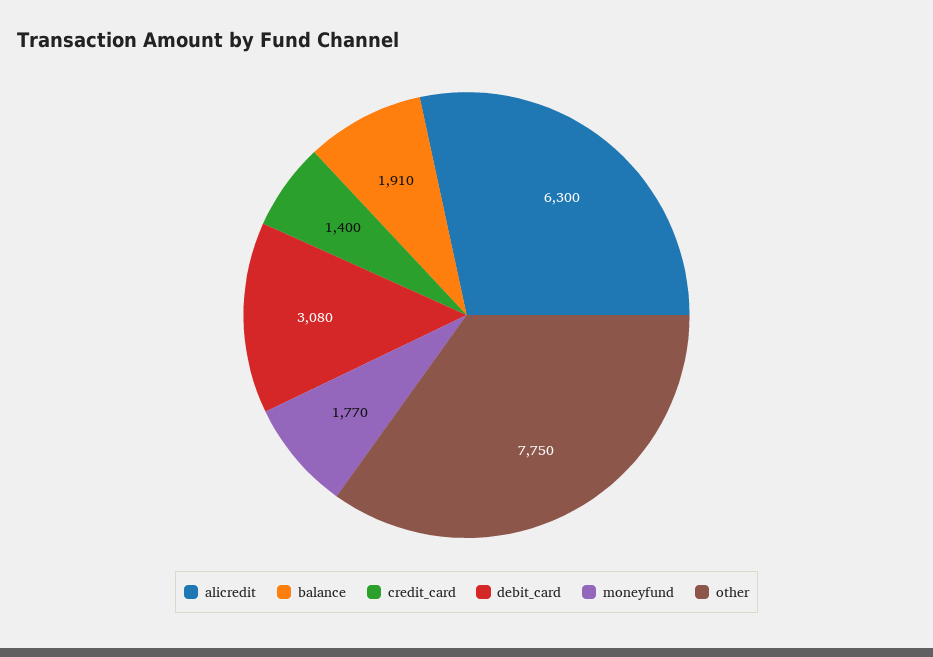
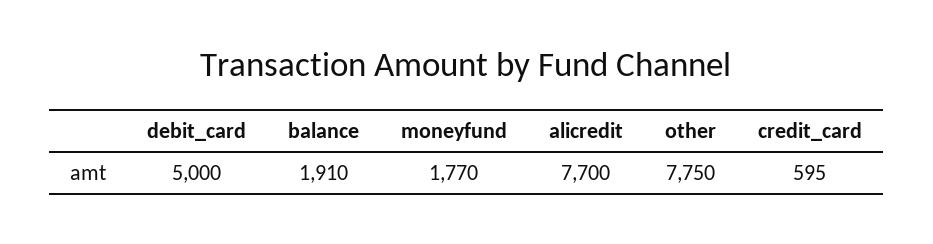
  {
-   "alicredit": 6300,
+   "alicredit": 7700,
    "balance": 1910,
-   "credit_card": 1400,
+   "credit_card": 595,
-   "debit_card": 3080,
+   "debit_card": 5000,
    "moneyfund": 1770,
    "other": 7750
  }

